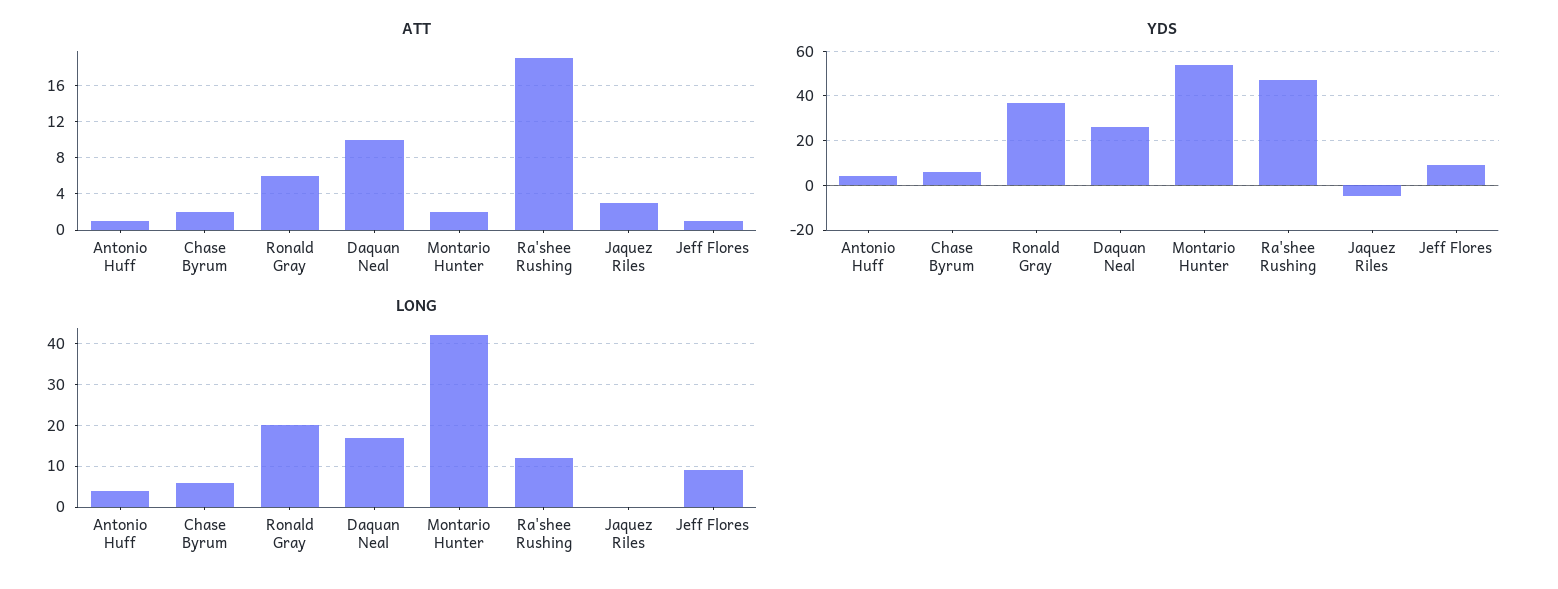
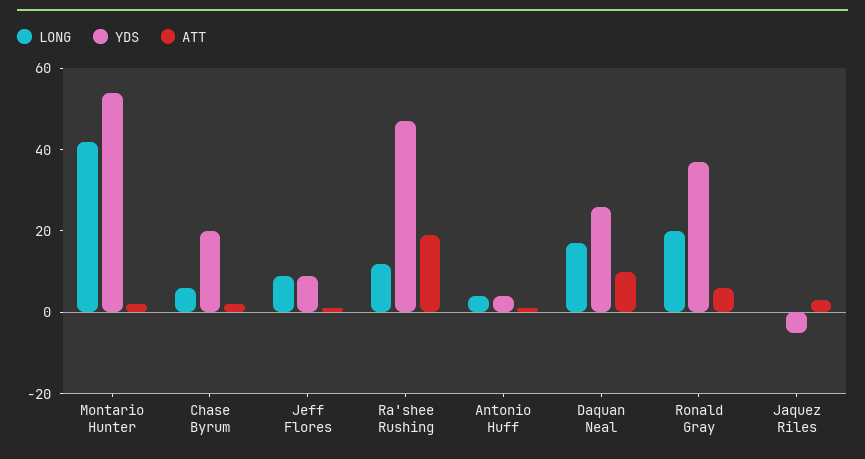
  {
    "ATT": {
      "Antonio Huff": 1,
      "Chase Byrum": 2,
      "Ronald Gray": 6,
      "Daquan Neal": 10,
      "Montario Hunter": 2,
      "Ra'shee Rushing": 19,
      "Jaquez Riles": 3,
      "Jeff Flores": 1
    },
    "YDS": {
      "Antonio Huff": 5,
-     "Chase Byrum": 5,
+     "Chase Byrum": 20,
      "Ronald Gray": 35,
      "Daquan Neal": 25,
      "Montario Hunter": 55,
      "Ra'shee Rushing": 45,
      "Jaquez Riles": -5,
      "Jeff Flores": 10
    },
    "LONG": {
      "Antonio Huff": 5,
      "Chase Byrum": 5,
      "Ronald Gray": 20,
      "Daquan Neal": 15,
      "Montario Hunter": 40,
      "Ra'shee Rushing": 10,
      "Jaquez Riles": 0,
      "Jeff Flores": 10
    }
  }

